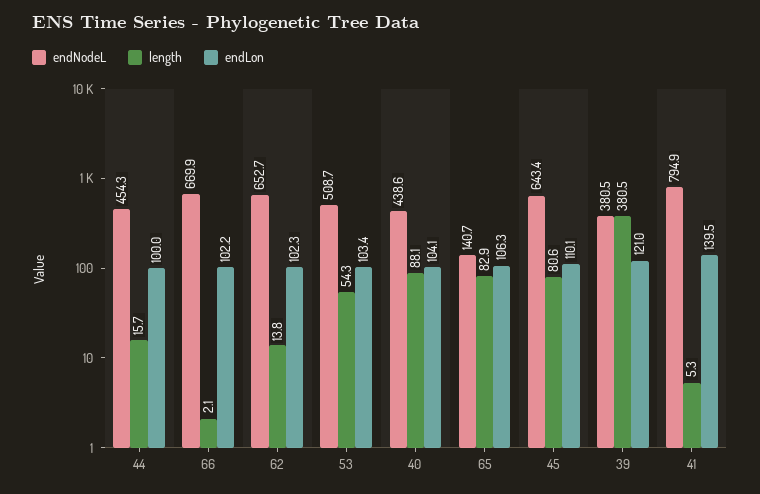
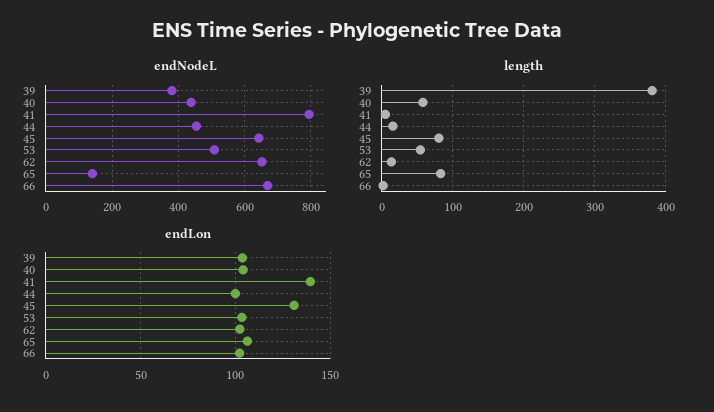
  {
    "endNodeL": {
      "44": 454.3,
      "66": 669.9,
      "62": 652.7,
      "53": 508.7,
      "40": 438.6,
      "65": 140.7,
      "45": 643.4,
      "39": 380.5,
      "41": 794.9
    },
    "length": {
      "44": 15.7,
      "66": 2.1,
      "62": 13.8,
      "53": 54.3,
-     "40": 88.1,
+     "40": 60,
      "65": 82.9,
      "45": 80.6,
      "39": 380.5,
      "41": 5.3
    },
    "endLon": {
      "44": 100,
      "66": 102.2,
      "62": 102.3,
      "53": 103.4,
      "40": 104.1,
      "65": 106.3,
-     "45": 110.1,
+     "45": 130,
-     "39": 121,
+     "39": 105,
      "41": 139.5
    }
  }

